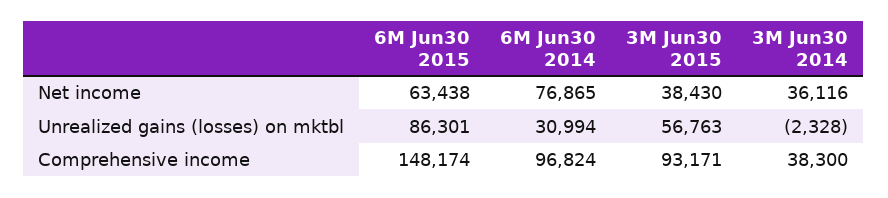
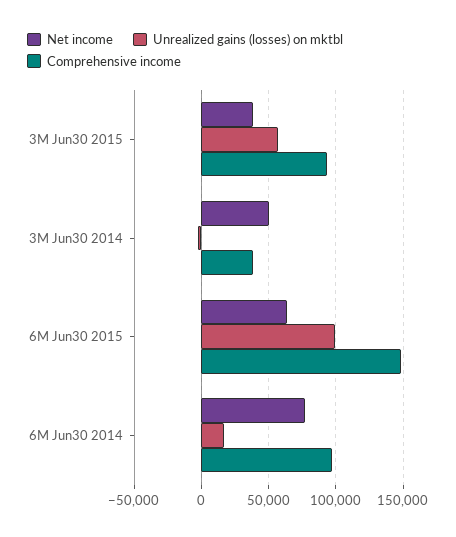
  {
    "Net income": {
      "6M Jun30 2015": 63438,
      "6M Jun30 2014": 76865,
      "3M Jun30 2015": 38430,
-     "3M Jun30 2014": 36116
+     "3M Jun30 2014": 50000
    },
    "Unrealized gains (losses) on mktbl": {
-     "6M Jun30 2015": 86301,
+     "6M Jun30 2015": 100000,
-     "6M Jun30 2014": 30994,
+     "6M Jun30 2014": 15000,
      "3M Jun30 2015": 56763,
      "3M Jun30 2014": -2328
    },
    "Comprehensive income": {
      "6M Jun30 2015": 148174,
      "6M Jun30 2014": 96824,
      "3M Jun30 2015": 93171,
      "3M Jun30 2014": 38300
    }
  }

